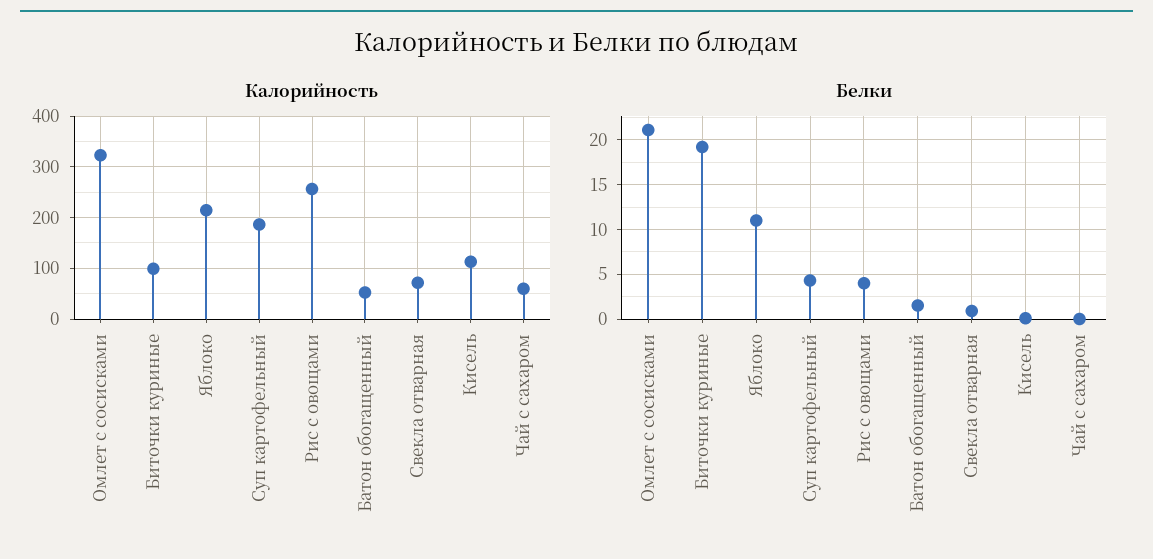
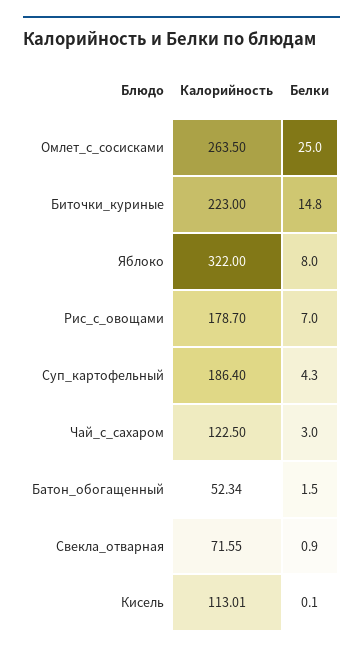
  {
    "Калорийность": {
-     "Омлет с сосисками": 320,
+     "Омлет с сосисками": 263.5,
-     "Биточки куриные": 100,
+     "Биточки куриные": 223,
-     "Яблоко": 220,
+     "Яблоко": 322,
      "Суп картофельный": 186.4,
-     "Рис с овощами": 260,
+     "Рис с овощами": 178.7,
      "Батон обогащенный": 52.34,
      "Свекла отварная": 71.55,
      "Кисель": 113.01,
-     "Чай с сахаром": 60
+     "Чай с сахаром": 122.5
    },
    "Белки": {
-     "Омлет с сосисками": 21,
+     "Омлет с сосисками": 25,
-     "Биточки куриные": 19,
+     "Биточки куриные": 14.8,
-     "Яблоко": 11,
+     "Яблоко": 8,
      "Суп картофельный": 4.3,
-     "Рис с овощами": 4,
+     "Рис с овощами": 7,
      "Батон обогащенный": 1.5,
      "Свекла отварная": 0.9,
      "Кисель": 0.1,
-     "Чай с сахаром": 0
+     "Чай с сахаром": 3
    }
  }

